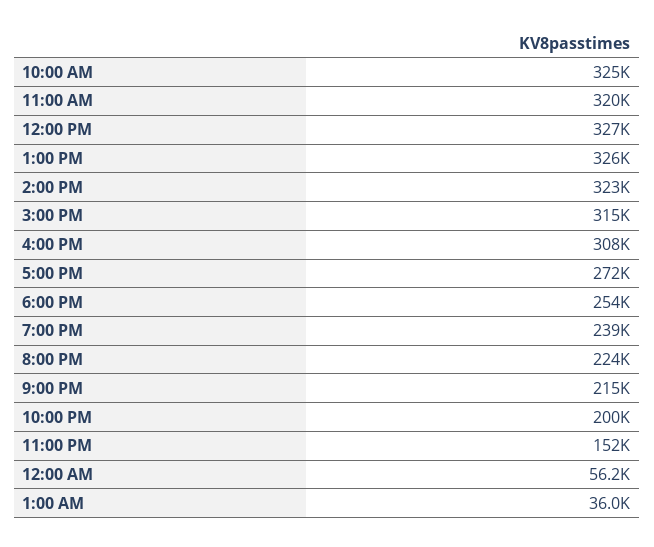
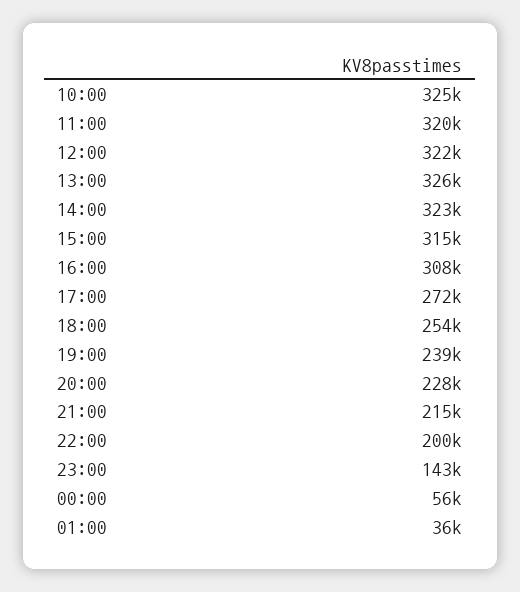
  {
    "10:00 AM": 325000,
    "11:00 AM": 320000,
-   "12:00 PM": 327000,
+   "12:00 PM": 322000,
    "1:00 PM": 326000,
    "2:00 PM": 323000,
    "3:00 PM": 315000,
    "4:00 PM": 308000,
    "5:00 PM": 272000,
    "6:00 PM": 254000,
    "7:00 PM": 239000,
-   "8:00 PM": 224000,
+   "8:00 PM": 228000,
    "9:00 PM": 215000,
    "10:00 PM": 200000,
-   "11:00 PM": 152000,
+   "11:00 PM": 143000,
    "12:00 AM": 56200,
    "1:00 AM": 36000
  }

